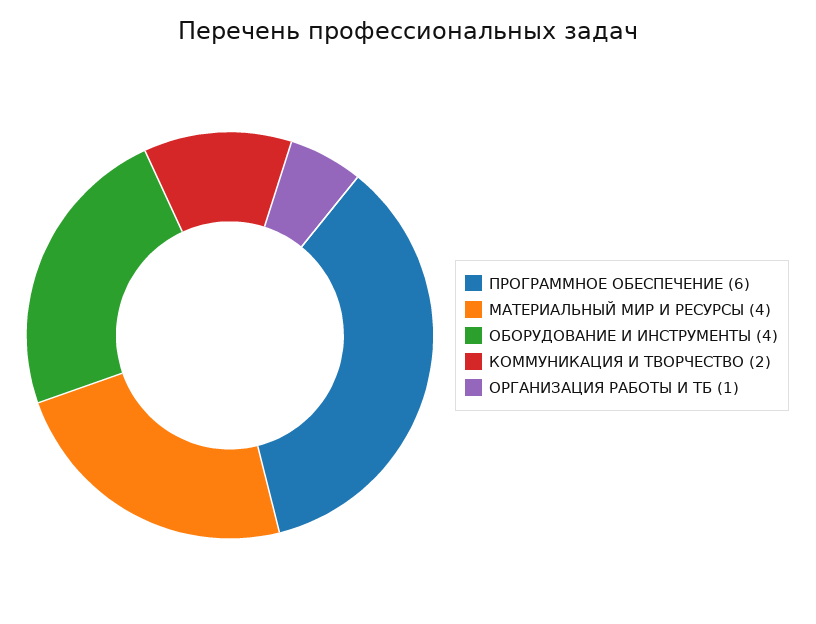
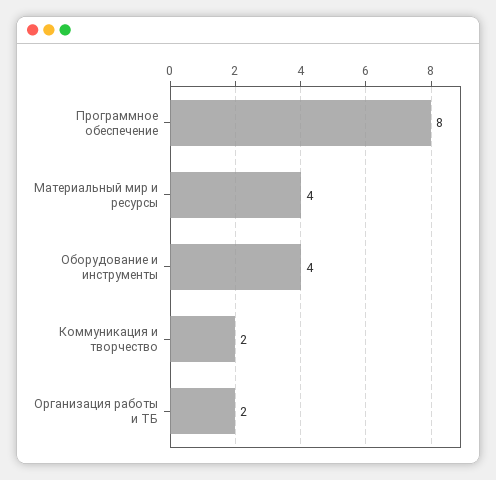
  {
-   "ПРОГРАММНОЕ ОБЕСПЕЧЕНИЕ": 6,
+   "ПРОГРАММНОЕ ОБЕСПЕЧЕНИЕ": 8,
    "МАТЕРИАЛЬНЫЙ МИР И РЕСУРСЫ": 4,
    "ОБОРУДОВАНИЕ И ИНСТРУМЕНТЫ": 4,
    "КОММУНИКАЦИЯ И ТВОРЧЕСТВО": 2,
-   "ОРГАНИЗАЦИЯ РАБОТЫ И ТБ": 1
+   "ОРГАНИЗАЦИЯ РАБОТЫ И ТБ": 2
  }

